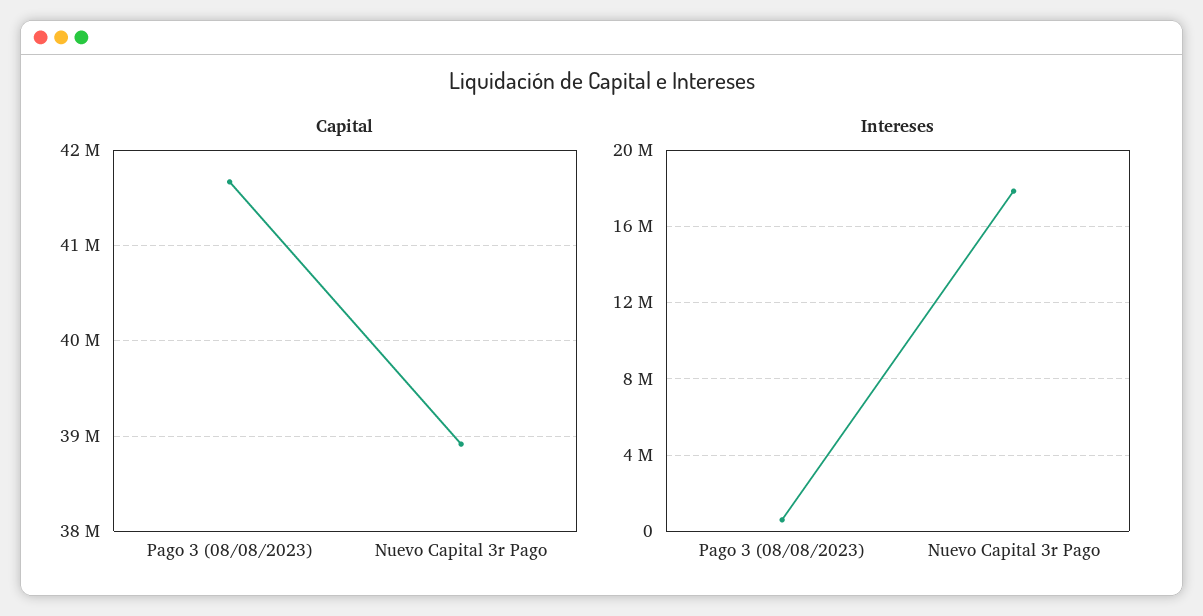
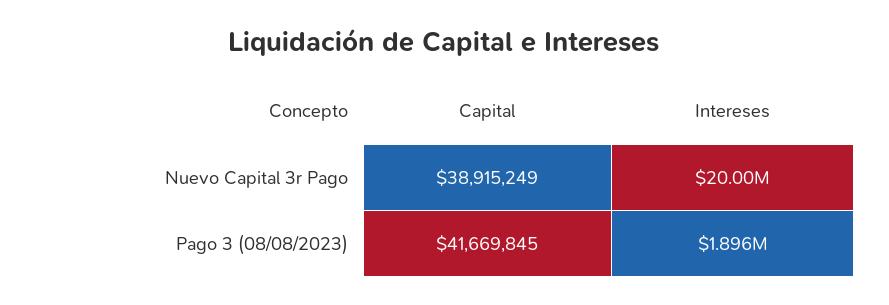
  {
    "Capital": {
      "Pago 3 (08/08/2023)": 41669845,
      "Nuevo Capital 3r Pago": 38915249
    },
    "Intereses": {
-     "Pago 3 (08/08/2023)": 500000,
+     "Pago 3 (08/08/2023)": 1896000,
-     "Nuevo Capital 3r Pago": 18000000
+     "Nuevo Capital 3r Pago": 20000000
    }
  }

